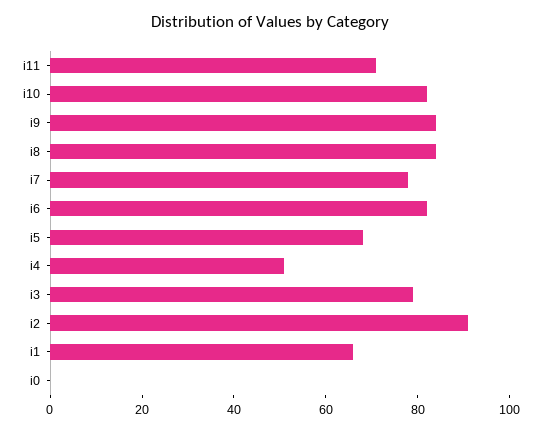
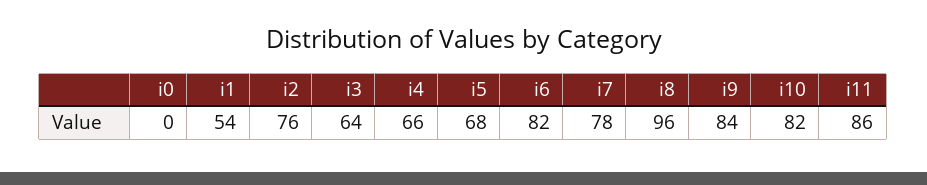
  {
-   "i11": 70,
+   "i11": 86,
    "i10": 82,
    "i9": 84,
-   "i8": 85,
+   "i8": 96,
    "i7": 78,
    "i6": 82,
    "i5": 68,
-   "i4": 50,
+   "i4": 66,
-   "i3": 80,
+   "i3": 64,
-   "i2": 90,
+   "i2": 76,
-   "i1": 65,
+   "i1": 54,
    "i0": 0
  }

